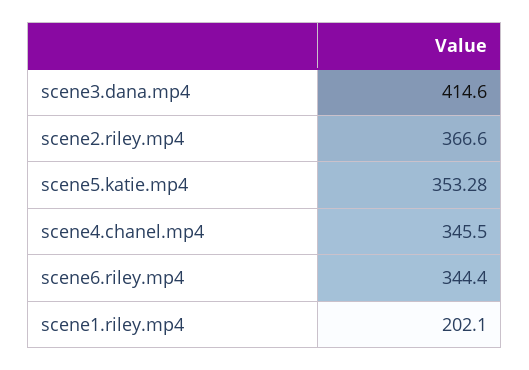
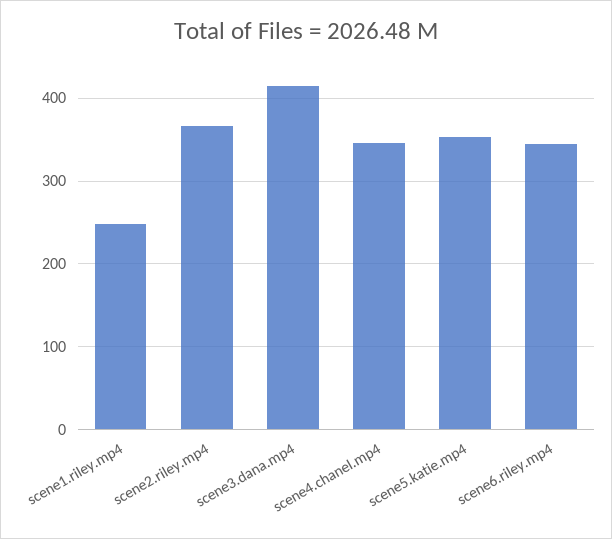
  {
    "scene3.dana.mp4": 414.6,
    "scene2.riley.mp4": 366.6,
    "scene5.katie.mp4": 353.28,
    "scene4.chanel.mp4": 345.5,
    "scene6.riley.mp4": 344.4,
-   "scene1.riley.mp4": 202.1
+   "scene1.riley.mp4": 250
  }

